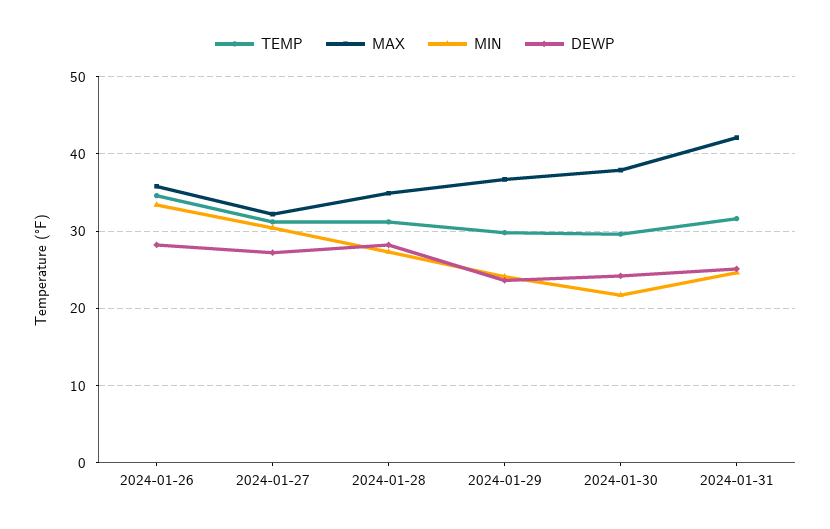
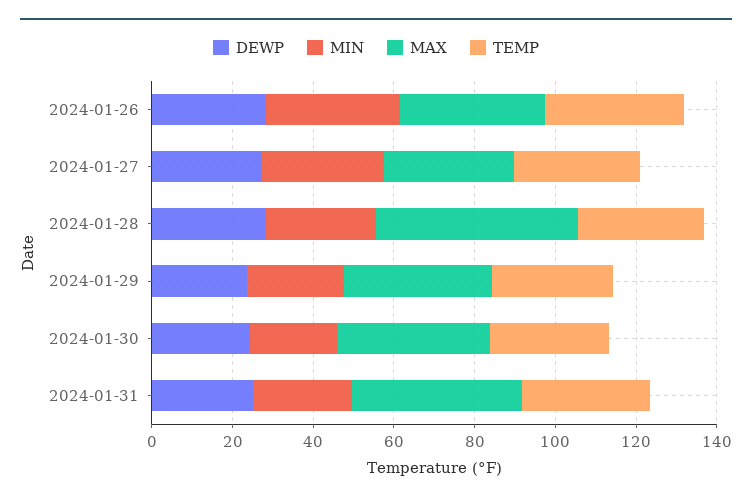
  {
    "TEMP": {
      "2024-01-26": 35,
      "2024-01-27": 31,
      "2024-01-28": 31,
      "2024-01-29": 30,
      "2024-01-30": 30,
      "2024-01-31": 32
    },
    "MAX": {
      "2024-01-26": 36,
      "2024-01-27": 32,
-     "2024-01-28": 35,
+     "2024-01-28": 50,
      "2024-01-29": 37,
      "2024-01-30": 38,
      "2024-01-31": 42
    },
    "MIN": {
      "2024-01-26": 33,
      "2024-01-27": 30,
      "2024-01-28": 27,
      "2024-01-29": 24,
      "2024-01-30": 22,
      "2024-01-31": 25
    },
    "DEWP": {
      "2024-01-26": 28,
      "2024-01-27": 27,
      "2024-01-28": 28,
      "2024-01-29": 24,
      "2024-01-30": 24,
      "2024-01-31": 25
    }
  }

